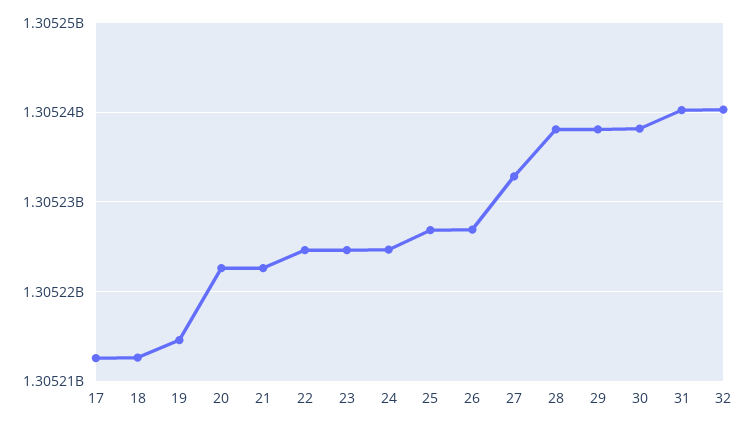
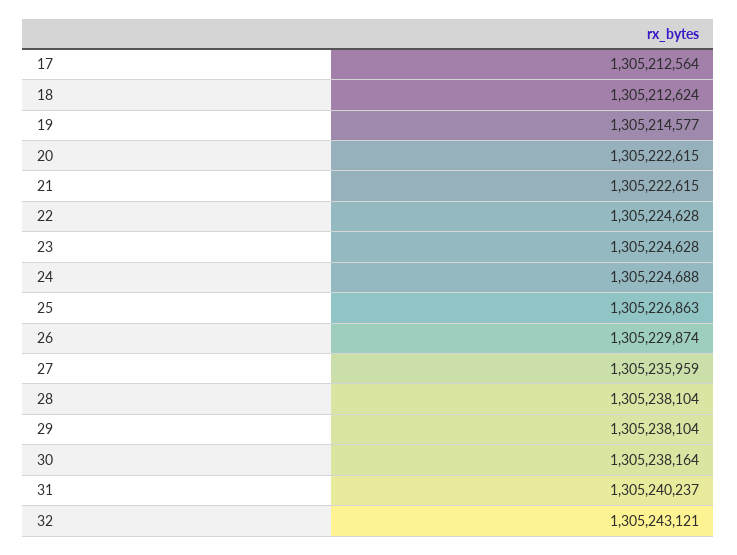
  {
    "17": 1305212564,
    "18": 1305212624,
    "19": 1305214577,
    "20": 1305222615,
    "21": 1305222615,
    "22": 1305224628,
    "23": 1305224628,
    "24": 1305224688,
    "25": 1305226863,
-   "26": 1305227000,
+   "26": 1305229874,
-   "27": 1305233000,
+   "27": 1305235959,
    "28": 1305238104,
    "29": 1305238104,
    "30": 1305238164,
    "31": 1305240237,
-   "32": 1305240000
+   "32": 1305243121
  }

